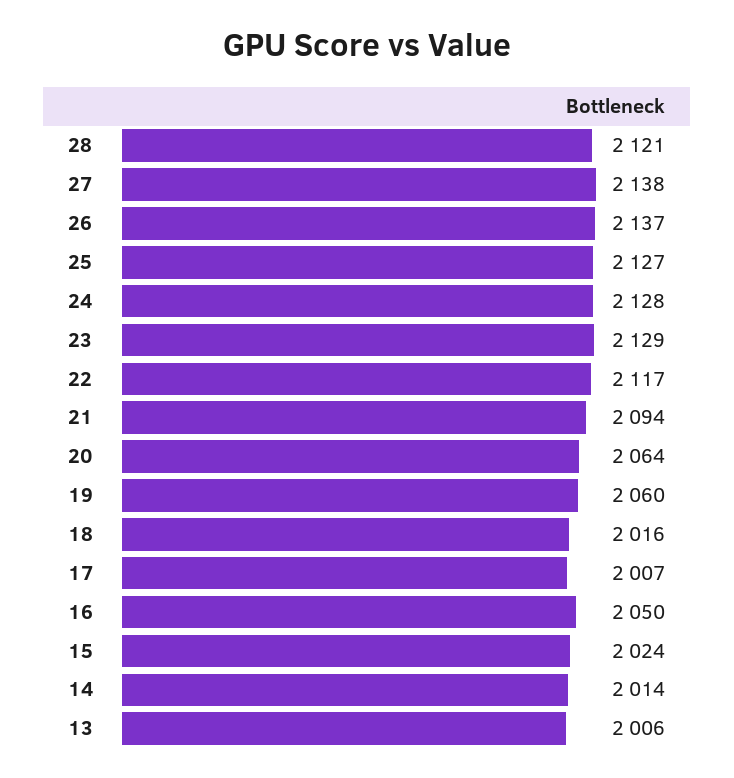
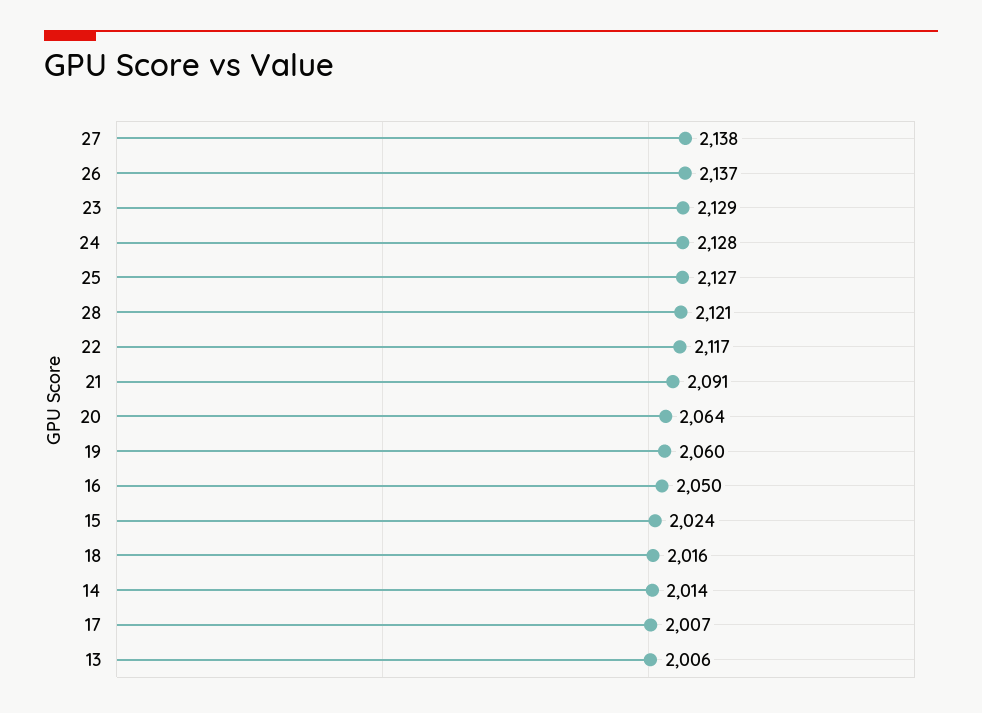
  {
    "28": 2121,
    "27": 2138,
    "26": 2137,
    "25": 2127,
    "24": 2128,
    "23": 2129,
    "22": 2117,
-   "21": 2094,
+   "21": 2091,
    "20": 2064,
    "19": 2060,
    "18": 2016,
    "17": 2007,
    "16": 2050,
    "15": 2024,
    "14": 2014,
    "13": 2006
  }

